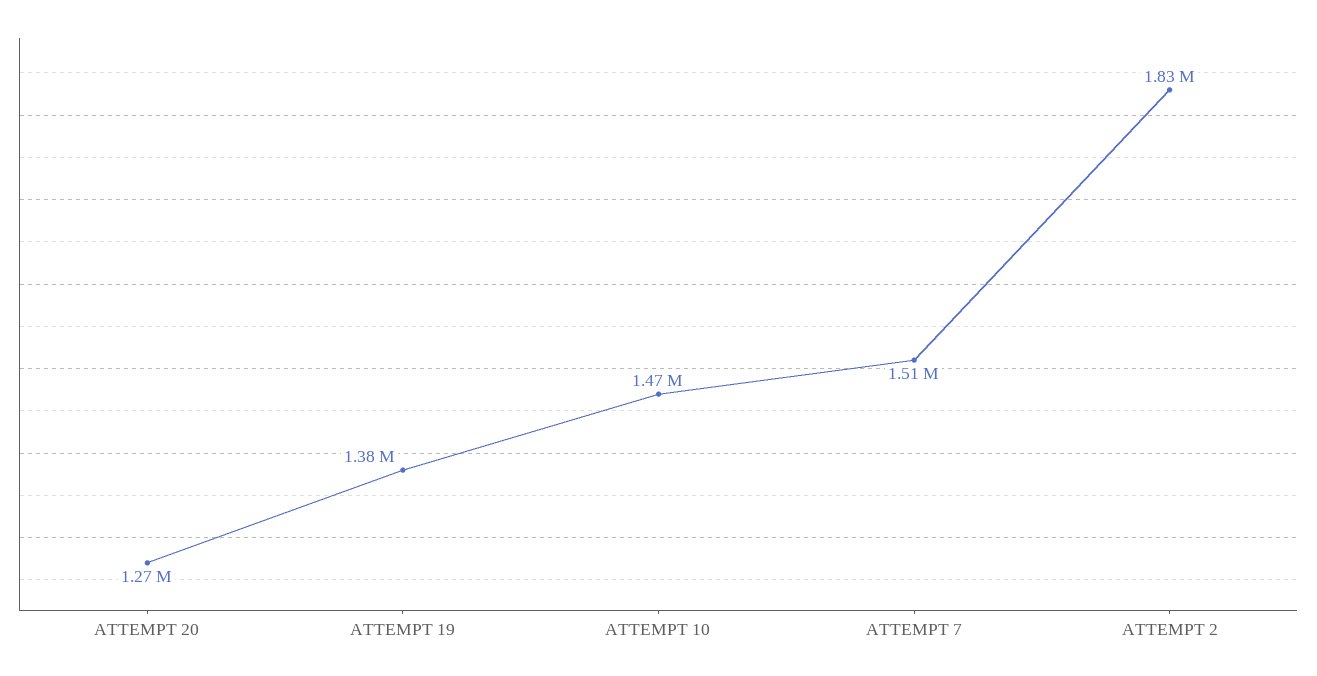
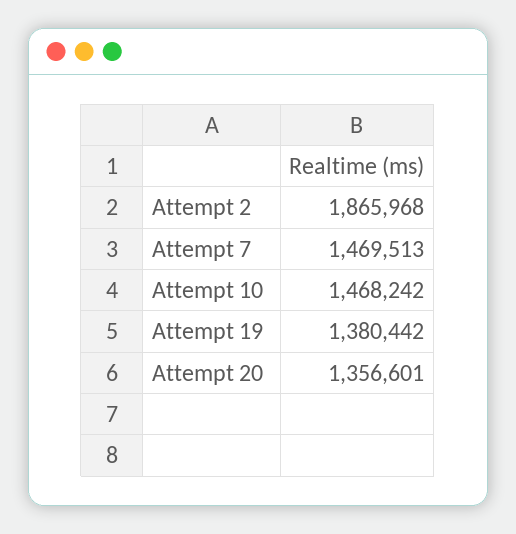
  {
-   "ATTEMPT 20": 1270000,
+   "ATTEMPT 20": 1356601,
    "ATTEMPT 19": 1380442,
    "ATTEMPT 10": 1468242,
-   "ATTEMPT 7": 1510000,
+   "ATTEMPT 7": 1469513,
-   "ATTEMPT 2": 1830000
+   "ATTEMPT 2": 1865968
  }

